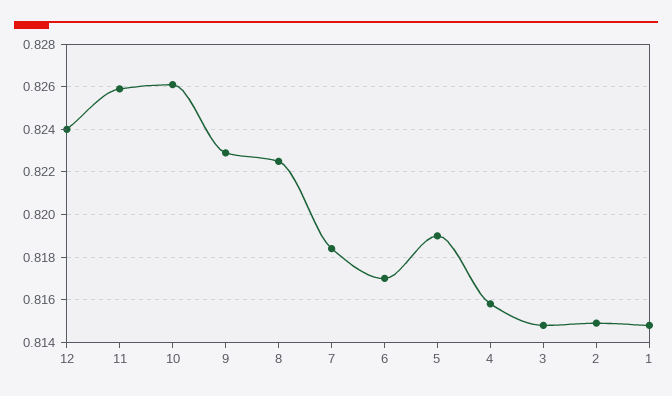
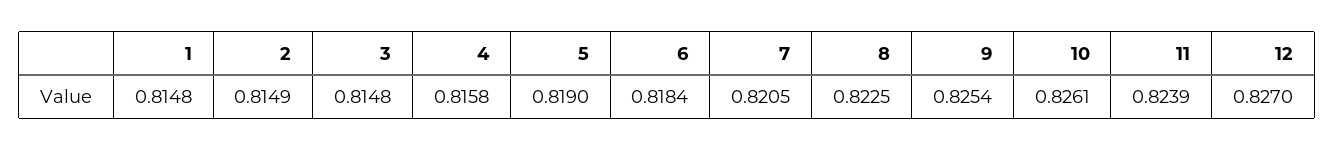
  {
-   "12": 0.824,
+   "12": 0.827,
-   "11": 0.826,
+   "11": 0.8239,
    "10": 0.8261,
-   "9": 0.823,
+   "9": 0.8254,
    "8": 0.8225,
-   "7": 0.8185,
+   "7": 0.8205,
-   "6": 0.817,
+   "6": 0.8184,
    "5": 0.819,
    "4": 0.8158,
    "3": 0.8148,
    "2": 0.8149,
    "1": 0.8148
  }

